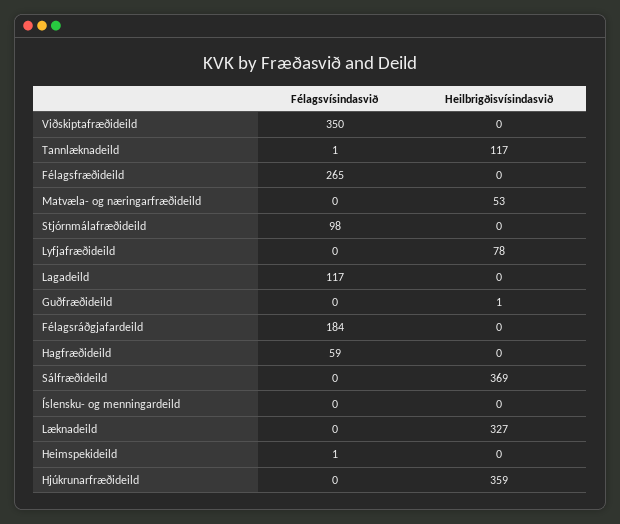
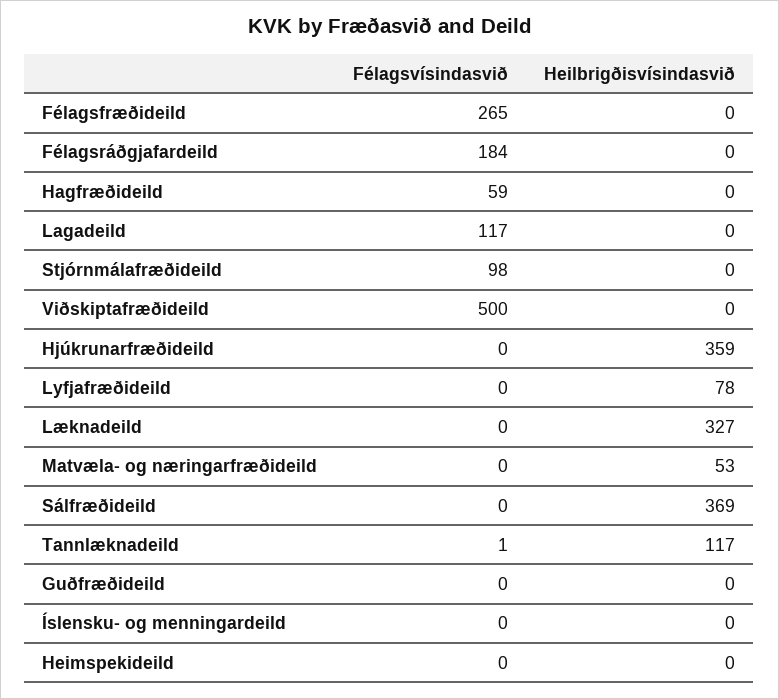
  {
    "Félagsvísindasvið": {
-     "Viðskiptafræðideild": 350,
+     "Viðskiptafræðideild": 500,
      "Tannlæknadeild": 1,
      "Félagsfræðideild": 265,
      "Matvæla- og næringarfræðideild": 0,
      "Stjórnmálafræðideild": 98,
      "Lyfjafræðideild": 0,
      "Lagadeild": 117,
      "Guðfræðideild": 0,
      "Félagsráðgjafardeild": 184,
      "Hagfræðideild": 59,
      "Sálfræðideild": 0,
      "Íslensku- og menningardeild": 0,
      "Læknadeild": 0,
-     "Heimspekideild": 1,
+     "Heimspekideild": 0,
      "Hjúkrunarfræðideild": 0
    },
    "Heilbrigðisvísindasvið": {
      "Viðskiptafræðideild": 0,
      "Tannlæknadeild": 117,
      "Félagsfræðideild": 0,
      "Matvæla- og næringarfræðideild": 53,
      "Stjórnmálafræðideild": 0,
      "Lyfjafræðideild": 78,
      "Lagadeild": 0,
-     "Guðfræðideild": 1,
+     "Guðfræðideild": 0,
      "Félagsráðgjafardeild": 0,
      "Hagfræðideild": 0,
      "Sálfræðideild": 369,
      "Íslensku- og menningardeild": 0,
      "Læknadeild": 327,
      "Heimspekideild": 0,
      "Hjúkrunarfræðideild": 359
    }
  }

